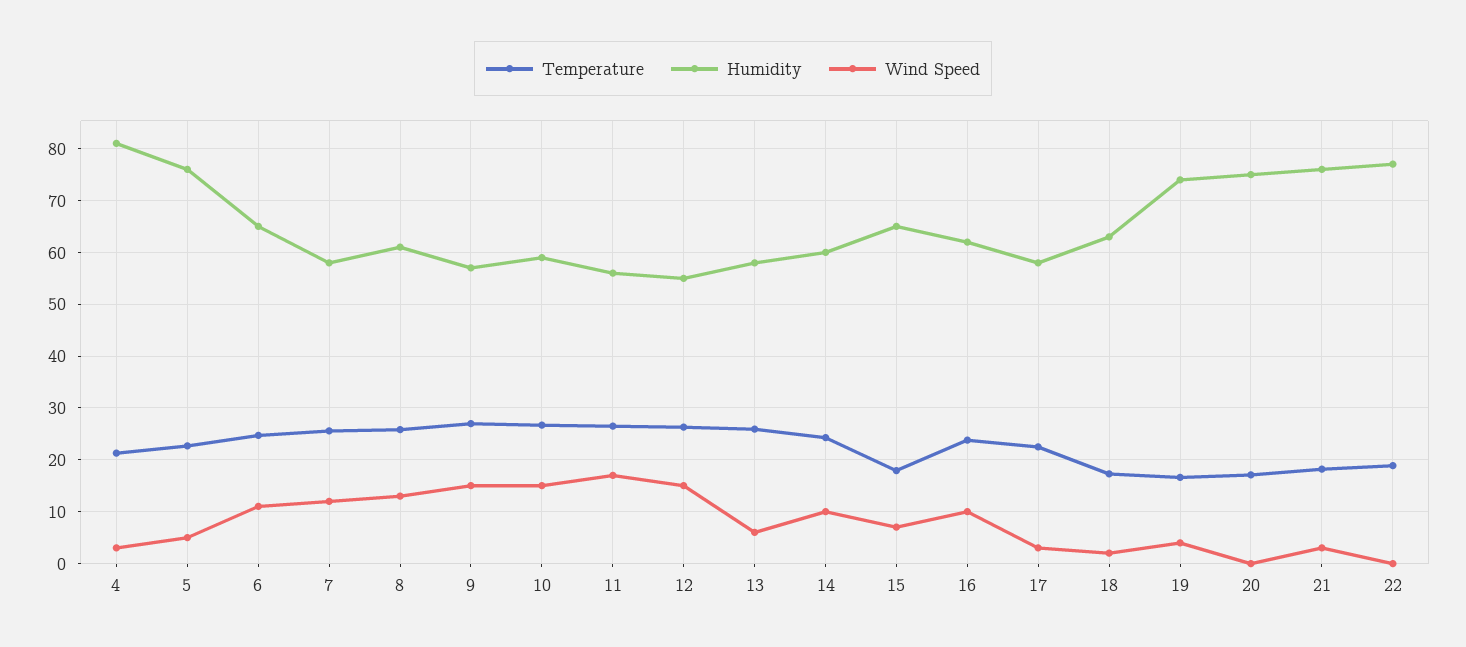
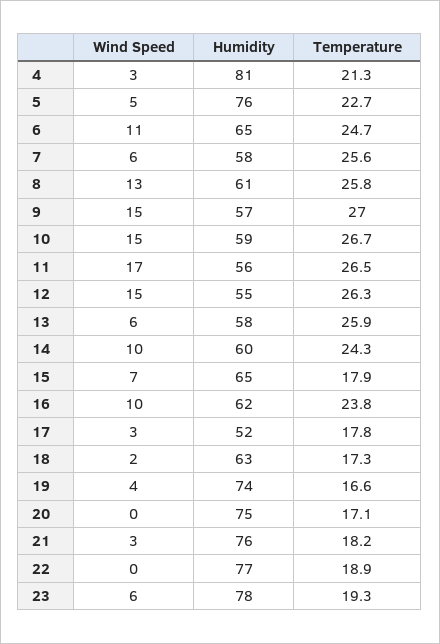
  {
    "Temperature": {
      "4": 21.3,
      "5": 22.7,
      "6": 24.7,
      "7": 25.6,
      "8": 25.8,
      "9": 27,
      "10": 26.7,
      "11": 26.5,
      "12": 26.3,
      "13": 25.9,
      "14": 24.3,
      "15": 17.9,
      "16": 23.8,
-     "17": 22,
+     "17": 17.8,
      "18": 17.3,
      "19": 16.6,
      "20": 17.1,
      "21": 18.2,
-     "22": 18.9
+     "22": 18.9,
+     "23": 19.3
    },
    "Humidity": {
      "4": 81,
      "5": 76,
      "6": 65,
      "7": 58,
      "8": 61,
      "9": 57,
      "10": 59,
      "11": 56,
      "12": 55,
      "13": 58,
      "14": 60,
      "15": 65,
      "16": 62,
-     "17": 58,
+     "17": 52,
      "18": 63,
      "19": 74,
      "20": 75,
      "21": 76,
-     "22": 77
+     "22": 77,
+     "23": 78
    },
    "Wind Speed": {
      "4": 3,
      "5": 5,
      "6": 11,
-     "7": 12,
+     "7": 6,
      "8": 13,
      "9": 15,
      "10": 15,
      "11": 17,
      "12": 15,
      "13": 6,
      "14": 10,
      "15": 7,
      "16": 10,
      "17": 3,
      "18": 2,
      "19": 4,
      "20": 0,
      "21": 3,
-     "22": 0
+     "22": 0,
+     "23": 6
    }
  }

